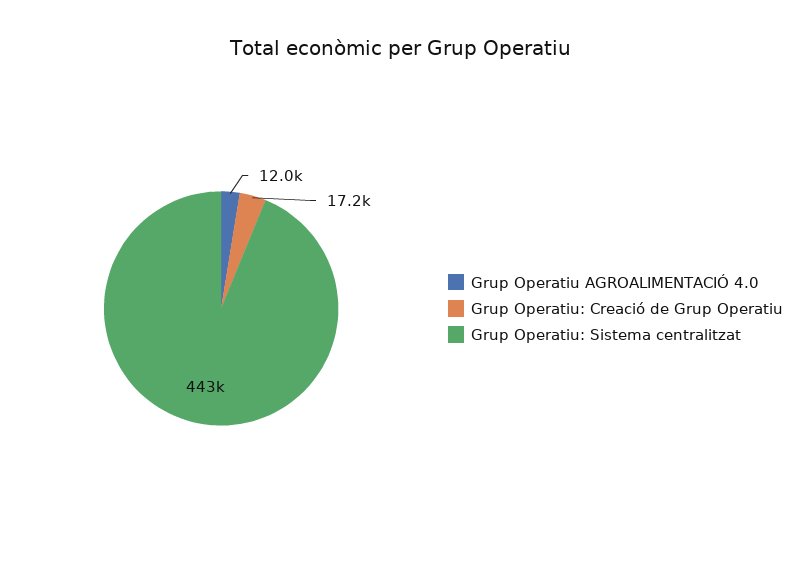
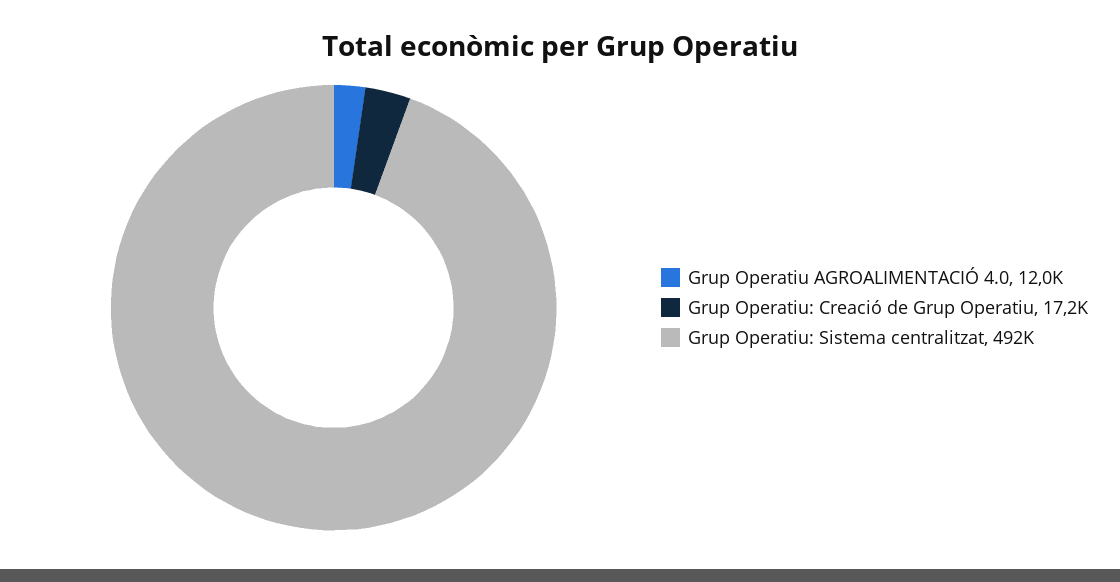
  {
    "Grup Operatiu AGROALIMENTACIÓ 4.0": 12000,
    "Grup Operatiu: Creació de Grup Operatiu": 17200,
-   "Grup Operatiu: Sistema centralitzat": 443000
+   "Grup Operatiu: Sistema centralitzat": 492000
  }

